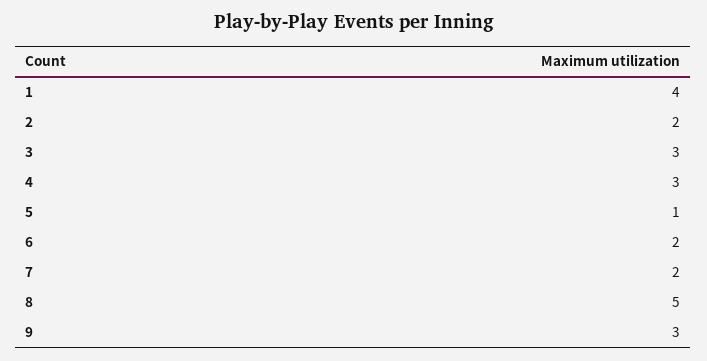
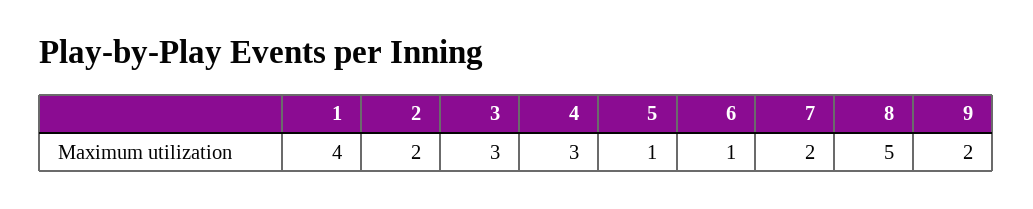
  {
    "1": 4,
    "2": 2,
    "3": 3,
    "4": 3,
    "5": 1,
-   "6": 2,
+   "6": 1,
    "7": 2,
    "8": 5,
-   "9": 3
+   "9": 2
  }

